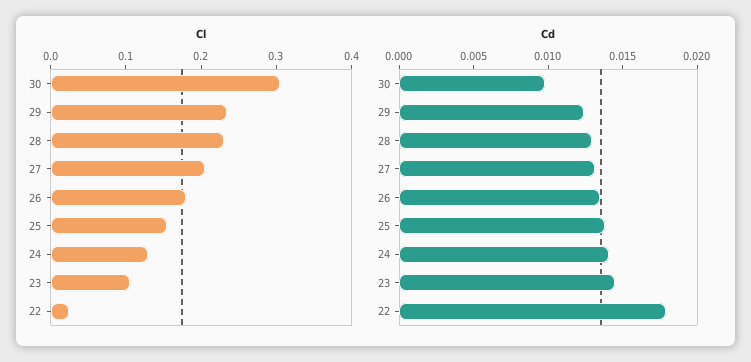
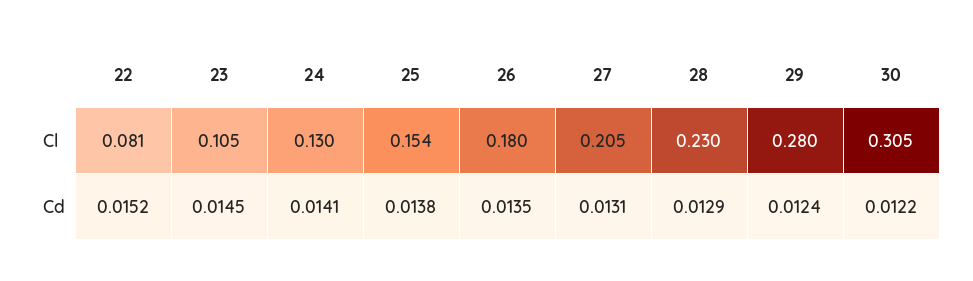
  {
    "Cl": {
      "30": 0.305,
-     "29": 0.24,
+     "29": 0.28,
      "28": 0.23,
      "27": 0.205,
      "26": 0.18,
      "25": 0.154,
      "24": 0.13,
      "23": 0.105,
-     "22": 0.02
+     "22": 0.081
    },
    "Cd": {
-     "30": 0.01,
+     "30": 0.0122,
      "29": 0.0124,
      "28": 0.0129,
      "27": 0.0131,
      "26": 0.0135,
      "25": 0.0138,
      "24": 0.0141,
      "23": 0.0145,
-     "22": 0.018
+     "22": 0.0152
    }
  }

